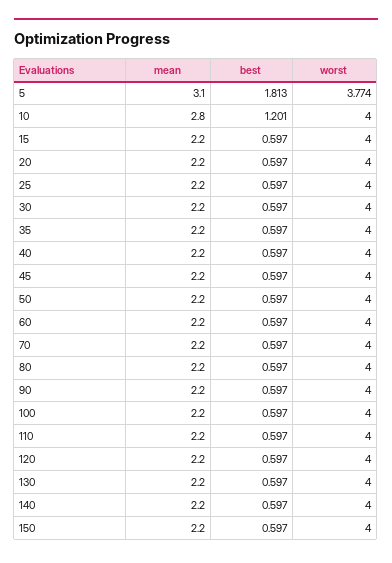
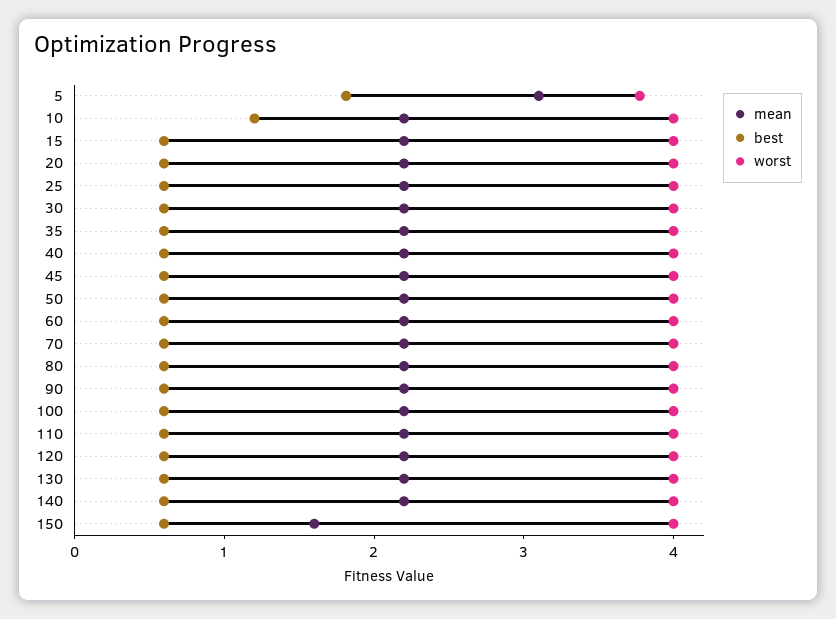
  {
    "mean": {
      "5": 3.1,
-     "10": 2.8,
+     "10": 2.2,
      "15": 2.2,
      "20": 2.2,
      "25": 2.2,
      "30": 2.2,
      "35": 2.2,
      "40": 2.2,
      "45": 2.2,
      "50": 2.2,
      "60": 2.2,
      "70": 2.2,
      "80": 2.2,
      "90": 2.2,
      "100": 2.2,
      "110": 2.2,
      "120": 2.2,
      "130": 2.2,
      "140": 2.2,
-     "150": 2.2
+     "150": 1.6
    },
    "best": {
      "5": 1.813,
      "10": 1.201,
      "15": 0.597,
      "20": 0.597,
      "25": 0.597,
      "30": 0.597,
      "35": 0.597,
      "40": 0.597,
      "45": 0.597,
      "50": 0.597,
      "60": 0.597,
      "70": 0.597,
      "80": 0.597,
      "90": 0.597,
      "100": 0.597,
      "110": 0.597,
      "120": 0.597,
      "130": 0.597,
      "140": 0.597,
      "150": 0.597
    },
    "worst": {
      "5": 3.774,
      "10": 4,
      "15": 4,
      "20": 4,
      "25": 4,
      "30": 4,
      "35": 4,
      "40": 4,
      "45": 4,
      "50": 4,
      "60": 4,
      "70": 4,
      "80": 4,
      "90": 4,
      "100": 4,
      "110": 4,
      "120": 4,
      "130": 4,
      "140": 4,
      "150": 4
    }
  }

